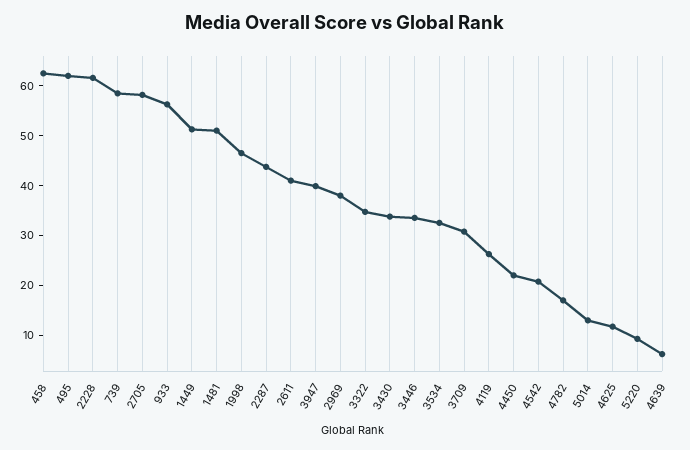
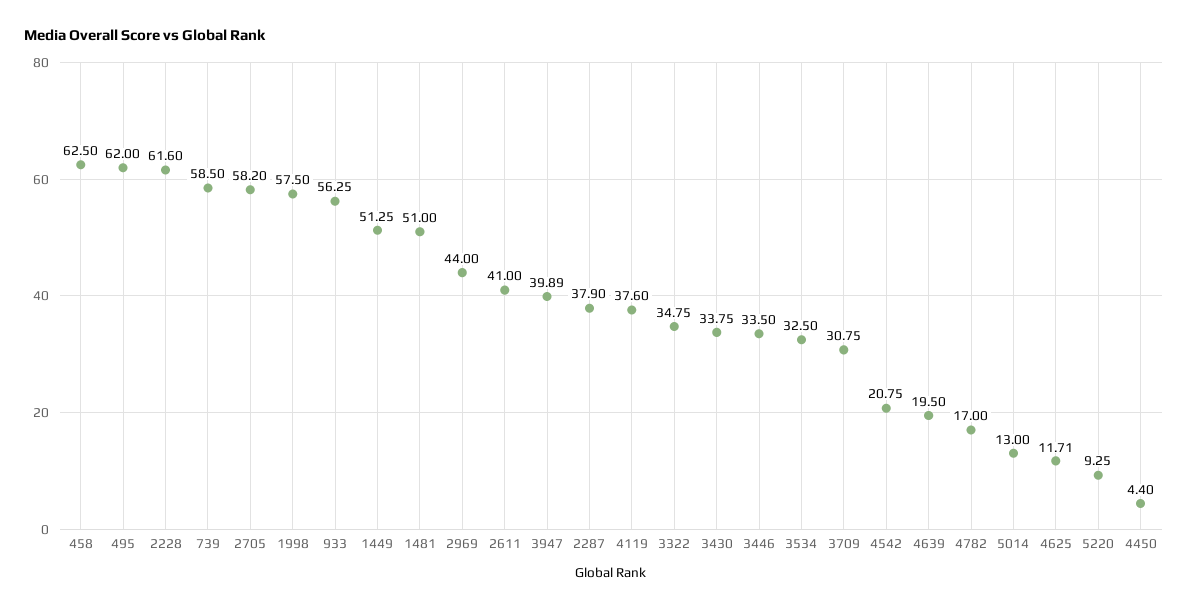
  {
    "458": 62.5,
    "495": 62,
    "2228": 61.6,
    "739": 58.5,
    "2705": 58.2,
    "933": 56.25,
    "1449": 51.25,
    "1481": 51,
-   "1998": 46,
+   "1998": 57.5,
-   "2287": 44,
+   "2287": 37.9,
    "2611": 41,
    "3947": 39.89,
-   "2969": 38,
+   "2969": 44,
    "3322": 34.75,
    "3430": 33.75,
    "3446": 33.5,
    "3534": 32.5,
    "3709": 30.75,
-   "4119": 26,
+   "4119": 37.6,
-   "4450": 22,
+   "4450": 4.4,
    "4542": 20.75,
    "4782": 17,
    "5014": 13,
    "4625": 11.71,
    "5220": 9.25,
-   "4639": 6
+   "4639": 19.5
  }

